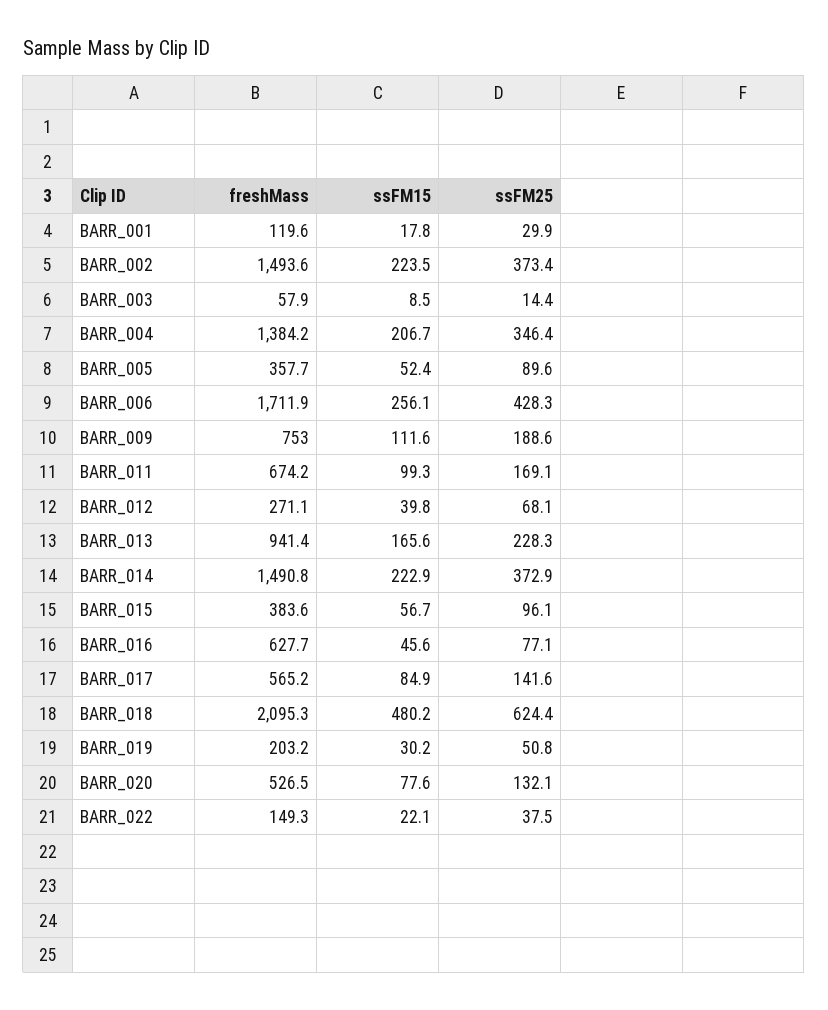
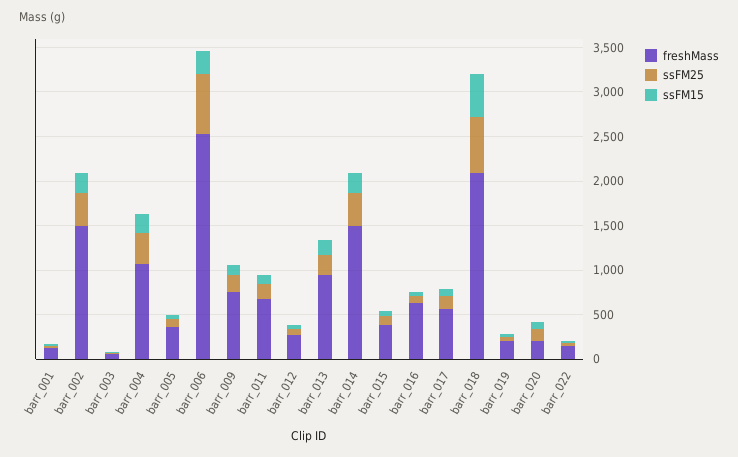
  {
    "freshMass": {
      "BARR_001": 119.6,
      "BARR_002": 1493.6,
      "BARR_003": 57.9,
-     "BARR_004": 1384.2,
+     "BARR_004": 1100,
      "BARR_005": 357.7,
-     "BARR_006": 1711.9,
+     "BARR_006": 2500,
      "BARR_009": 753,
      "BARR_011": 674.2,
      "BARR_012": 271.1,
      "BARR_013": 941.4,
      "BARR_014": 1490.8,
      "BARR_015": 383.6,
      "BARR_016": 627.7,
      "BARR_017": 565.2,
      "BARR_018": 2095.3,
      "BARR_019": 203.2,
-     "BARR_020": 526.5,
+     "BARR_020": 200,
      "BARR_022": 149.3
    },
    "ssFM15": {
      "BARR_001": 17.8,
      "BARR_002": 223.5,
      "BARR_003": 8.5,
      "BARR_004": 206.7,
      "BARR_005": 52.4,
      "BARR_006": 256.1,
      "BARR_009": 111.6,
      "BARR_011": 99.3,
      "BARR_012": 39.8,
      "BARR_013": 165.6,
      "BARR_014": 222.9,
      "BARR_015": 56.7,
      "BARR_016": 45.6,
      "BARR_017": 84.9,
      "BARR_018": 480.2,
      "BARR_019": 30.2,
      "BARR_020": 77.6,
      "BARR_022": 22.1
    },
    "ssFM25": {
      "BARR_001": 29.9,
      "BARR_002": 373.4,
      "BARR_003": 14.4,
      "BARR_004": 346.4,
      "BARR_005": 89.6,
-     "BARR_006": 428.3,
+     "BARR_006": 700,
      "BARR_009": 188.6,
      "BARR_011": 169.1,
      "BARR_012": 68.1,
      "BARR_013": 228.3,
      "BARR_014": 372.9,
      "BARR_015": 96.1,
      "BARR_016": 77.1,
      "BARR_017": 141.6,
      "BARR_018": 624.4,
      "BARR_019": 50.8,
      "BARR_020": 132.1,
      "BARR_022": 37.5
    }
  }

